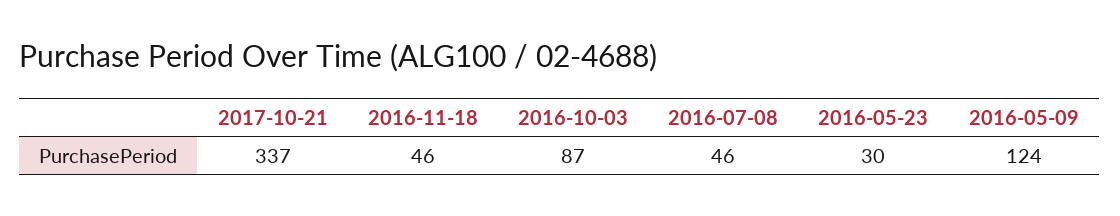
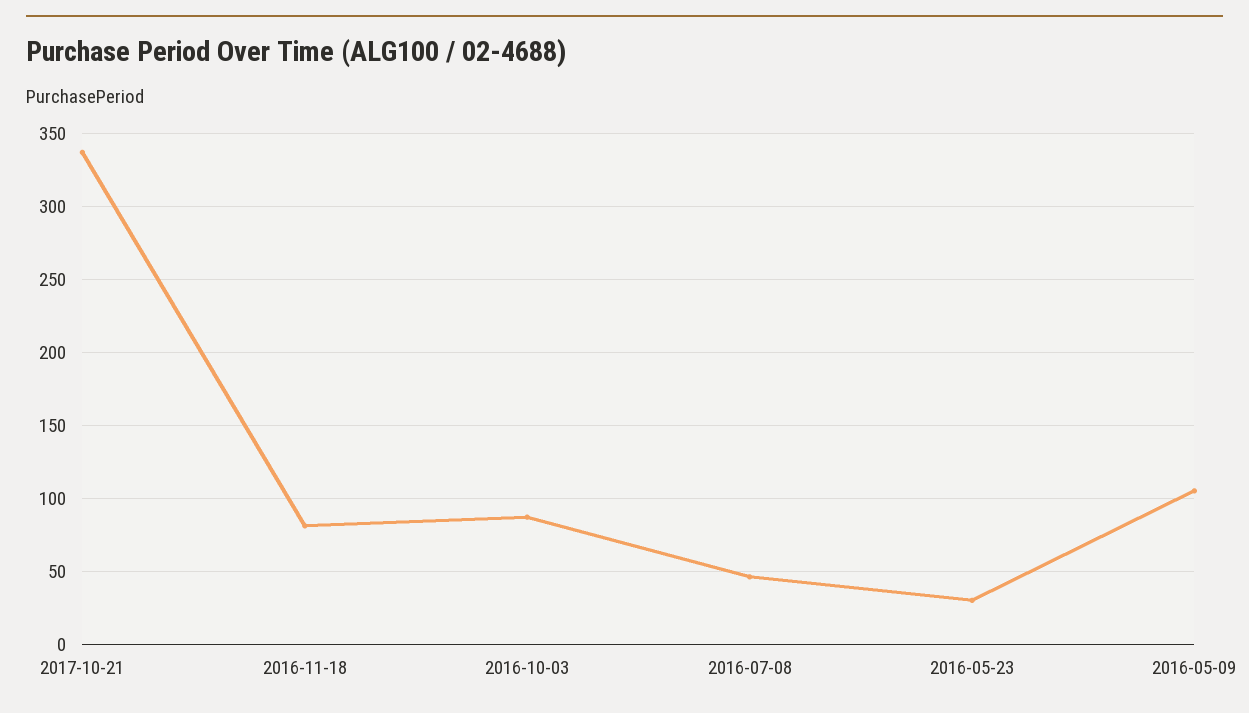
  {
    "2017-10-21": 337,
-   "2016-11-18": 46,
+   "2016-11-18": 80,
    "2016-10-03": 87,
    "2016-07-08": 46,
    "2016-05-23": 30,
-   "2016-05-09": 124
+   "2016-05-09": 105
  }

